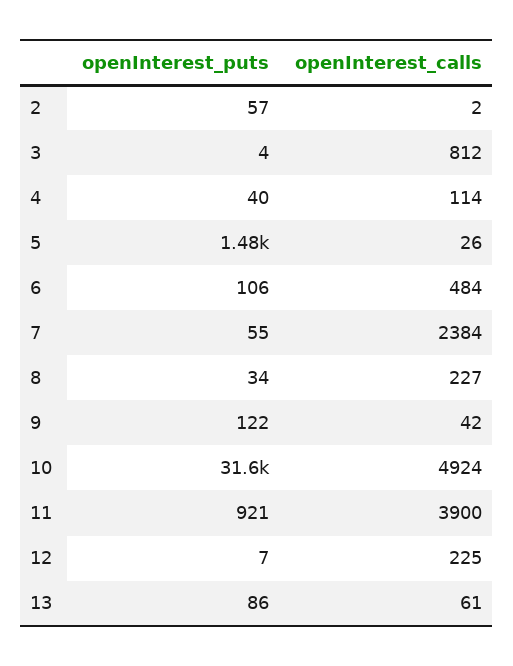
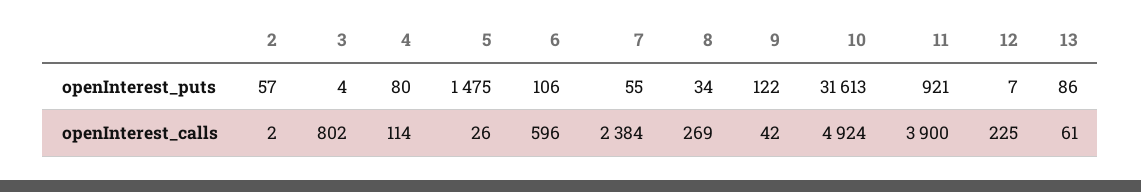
  {
    "openInterest_puts": {
      "2": 57,
      "3": 4,
-     "4": 40,
+     "4": 80,
      "5": 1475,
      "6": 106,
      "7": 55,
      "8": 34,
      "9": 122,
      "10": 31613,
      "11": 921,
      "12": 7,
      "13": 86
    },
    "openInterest_calls": {
      "2": 2,
-     "3": 812,
+     "3": 802,
      "4": 114,
      "5": 26,
-     "6": 484,
+     "6": 596,
      "7": 2384,
-     "8": 227,
+     "8": 269,
      "9": 42,
      "10": 4924,
      "11": 3900,
      "12": 225,
      "13": 61
    }
  }

